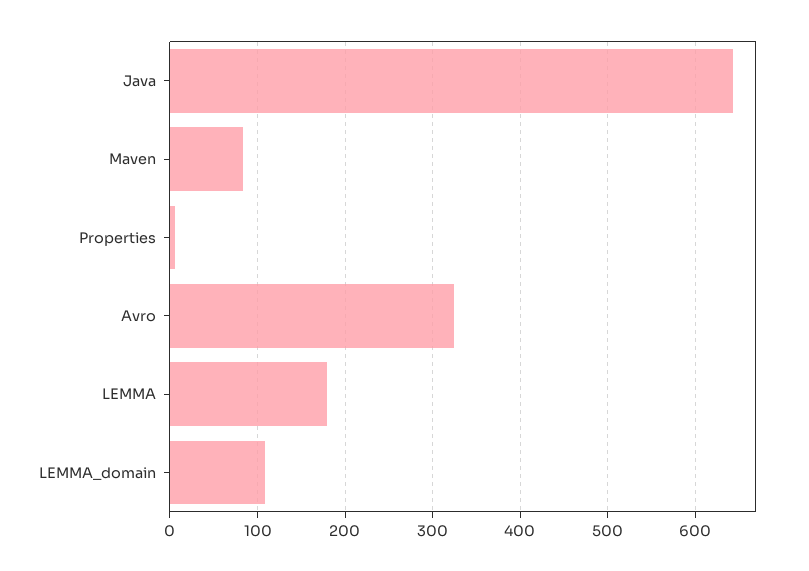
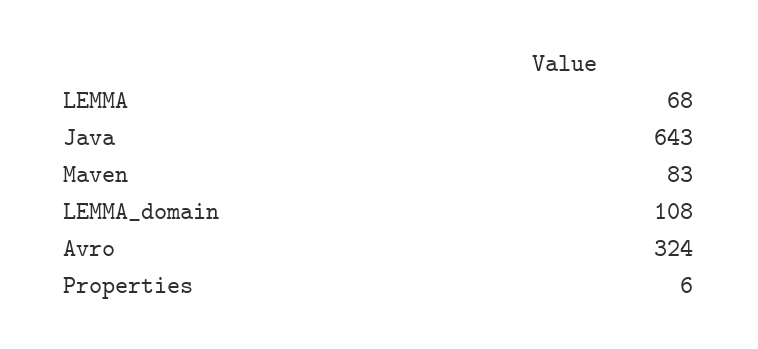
  {
    "Java": 643,
    "Maven": 83,
    "Properties": 6,
    "Avro": 324,
-   "LEMMA": 180,
+   "LEMMA": 68,
    "LEMMA_domain": 108
  }

